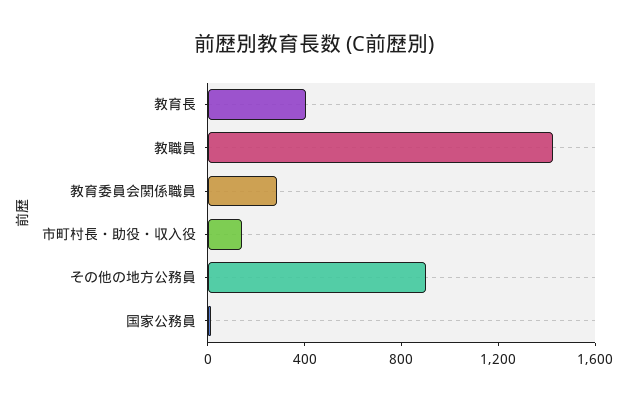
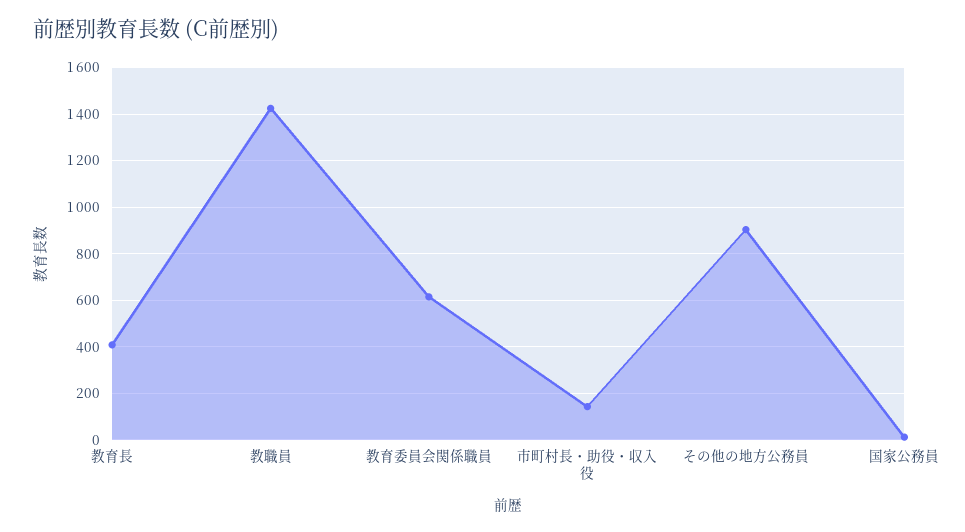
  {
    "教育長": 400,
    "教職員": 1450,
-   "教育委員会関係職員": 300,
+   "教育委員会関係職員": 600,
    "市町村長・助役・収入役": 150,
    "その他の地方公務員": 900,
    "国家公務員": 0
  }

